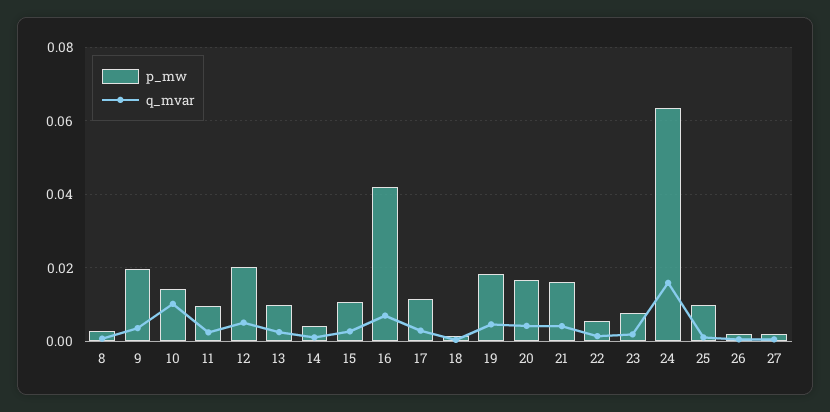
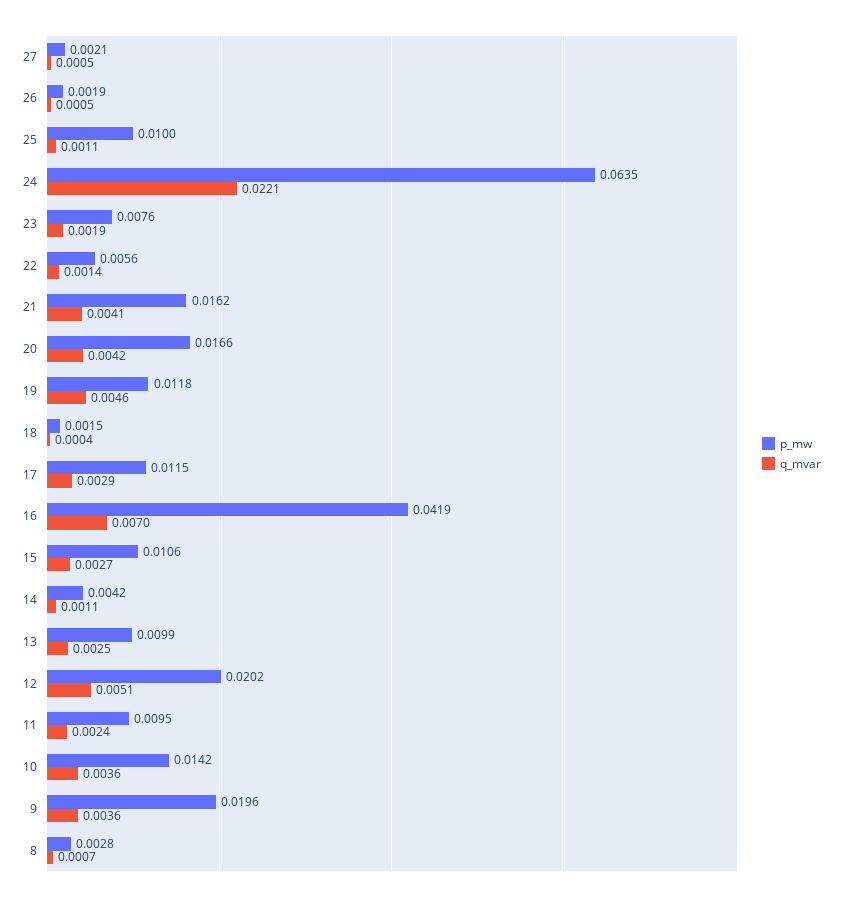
  {
    "p_mw": {
      "8": 0.0028,
      "9": 0.0196,
      "10": 0.0142,
      "11": 0.0095,
      "12": 0.0202,
      "13": 0.0099,
      "14": 0.0042,
      "15": 0.0106,
      "16": 0.0419,
      "17": 0.0115,
      "18": 0.0015,
-     "19": 0.018,
+     "19": 0.0118,
      "20": 0.0166,
      "21": 0.0162,
      "22": 0.0056,
      "23": 0.0076,
      "24": 0.0635,
      "25": 0.01,
      "26": 0.0019,
      "27": 0.0021
    },
    "q_mvar": {
      "8": 0.0007,
      "9": 0.0036,
-     "10": 0.01,
+     "10": 0.0036,
      "11": 0.0024,
      "12": 0.0051,
      "13": 0.0025,
      "14": 0.0011,
      "15": 0.0027,
      "16": 0.007,
      "17": 0.0029,
      "18": 0.0004,
      "19": 0.0046,
      "20": 0.0042,
      "21": 0.0041,
      "22": 0.0014,
      "23": 0.0019,
-     "24": 0.016,
+     "24": 0.0221,
      "25": 0.0011,
      "26": 0.0005,
      "27": 0.0005
    }
  }

